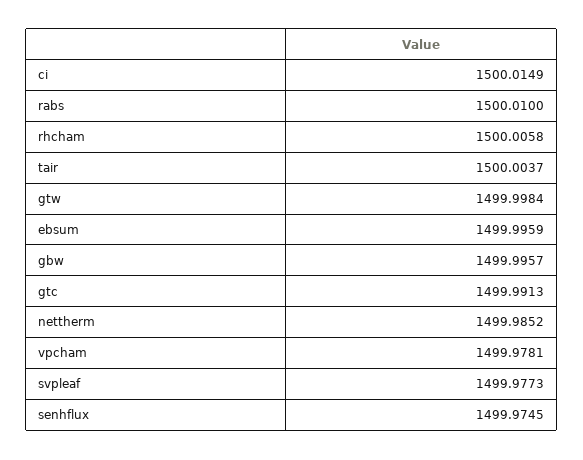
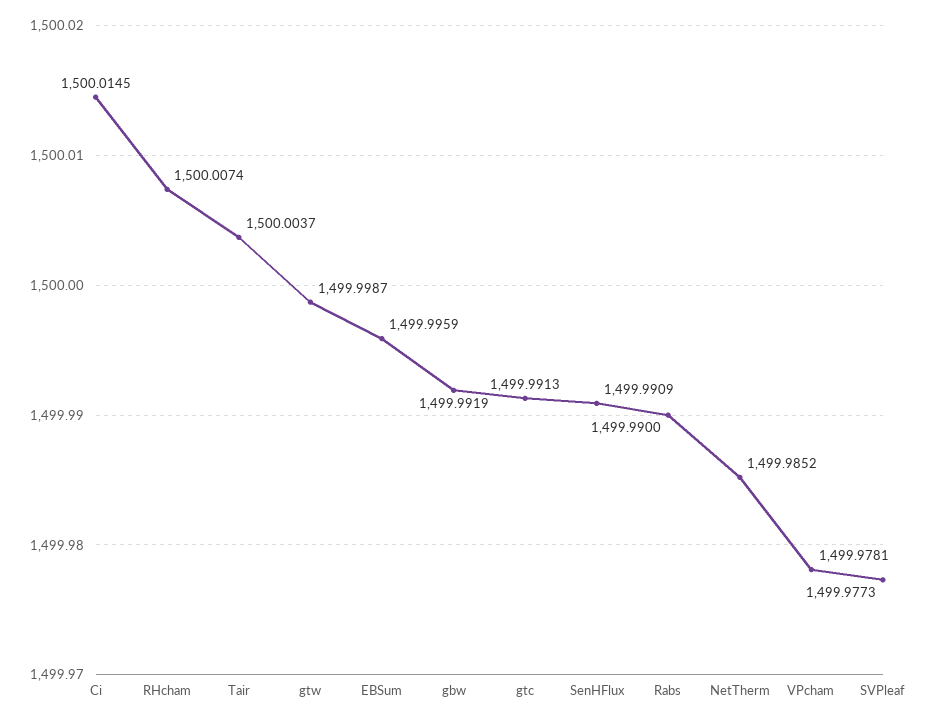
  {
-   "ci": 1500.0149,
+   "ci": 1500.0145,
-   "rabs": 1500.01,
+   "rabs": 1499.99,
-   "rhcham": 1500.0058,
+   "rhcham": 1500.0074,
    "tair": 1500.0037,
-   "gtw": 1499.9984,
+   "gtw": 1499.9987,
    "ebsum": 1499.9959,
-   "gbw": 1499.9957,
+   "gbw": 1499.9919,
    "gtc": 1499.9913,
    "nettherm": 1499.9852,
    "vpcham": 1499.9781,
    "svpleaf": 1499.9773,
-   "senhflux": 1499.9745
+   "senhflux": 1499.9909
  }

